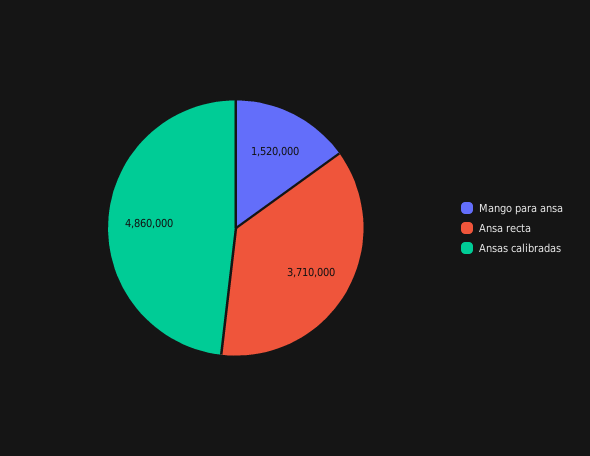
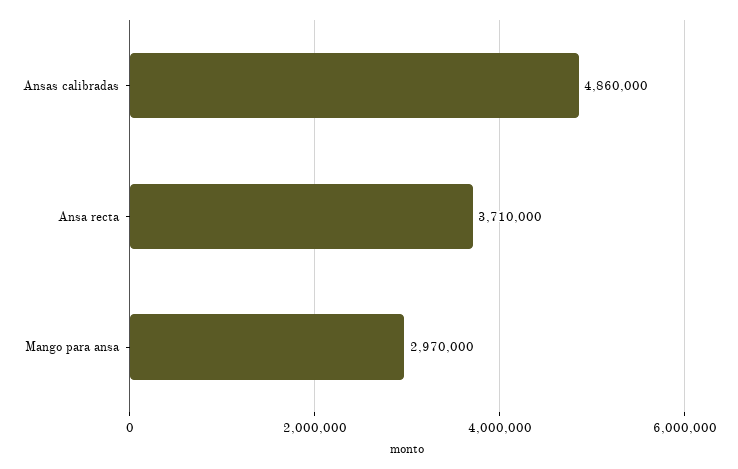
  {
-   "Mango para ansa": 1520000,
+   "Mango para ansa": 2970000,
    "Ansa recta": 3710000,
    "Ansas calibradas": 4860000
  }

